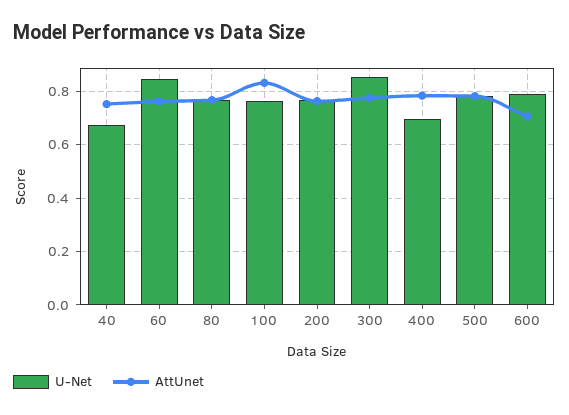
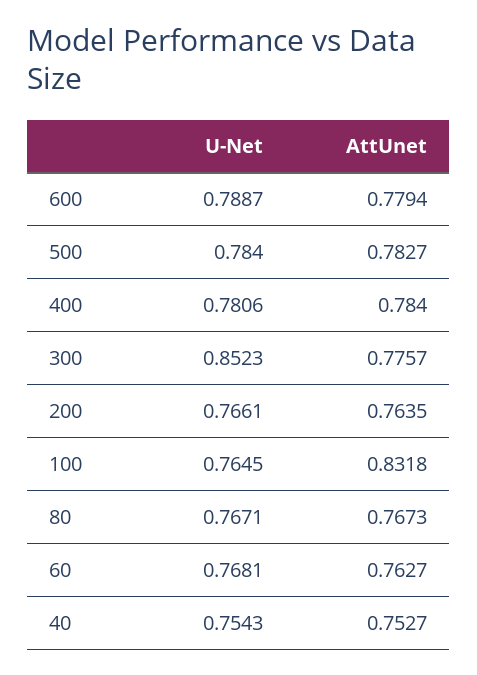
  {
    "U-Net": {
-     "40": 0.675,
+     "40": 0.7543,
-     "60": 0.85,
+     "60": 0.7681,
      "80": 0.7671,
      "100": 0.7645,
      "200": 0.7661,
      "300": 0.8523,
-     "400": 0.7,
+     "400": 0.7806,
      "500": 0.784,
      "600": 0.7887
    },
    "AttUnet": {
      "40": 0.7527,
      "60": 0.7627,
      "80": 0.7673,
      "100": 0.8318,
      "200": 0.7635,
      "300": 0.7757,
      "400": 0.784,
      "500": 0.7827,
-     "600": 0.7
+     "600": 0.7794
    }
  }

